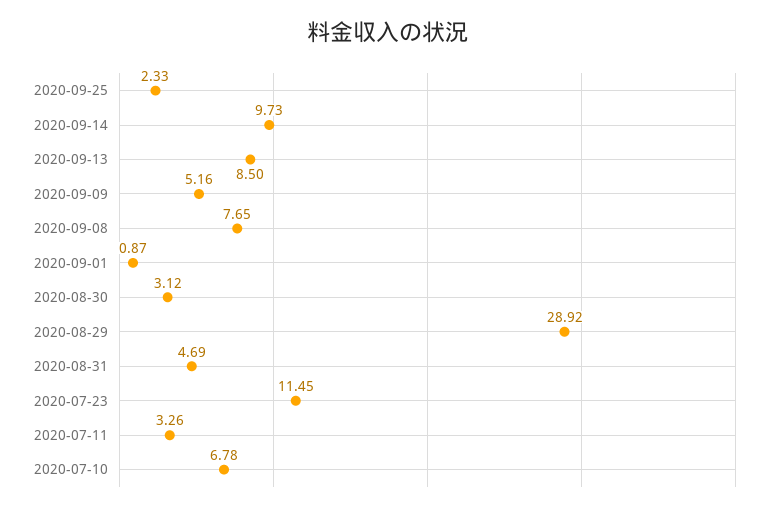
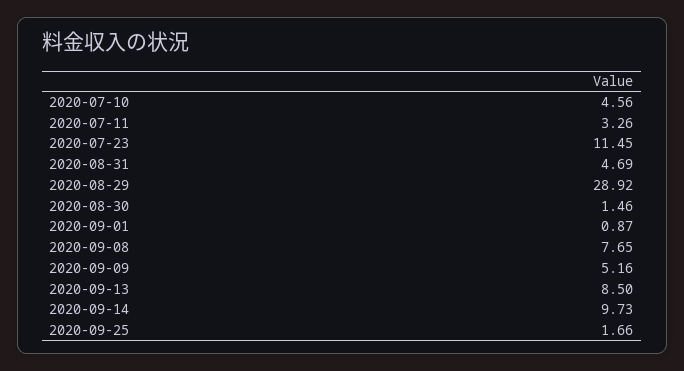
  {
-   "2020-09-25": 2.33,
+   "2020-09-25": 1.66,
    "2020-09-14": 9.73,
    "2020-09-13": 8.5,
    "2020-09-09": 5.16,
    "2020-09-08": 7.65,
    "2020-09-01": 0.87,
-   "2020-08-30": 3.12,
+   "2020-08-30": 1.46,
    "2020-08-29": 28.92,
    "2020-08-31": 4.69,
    "2020-07-23": 11.45,
    "2020-07-11": 3.26,
-   "2020-07-10": 6.78
+   "2020-07-10": 4.56
  }

